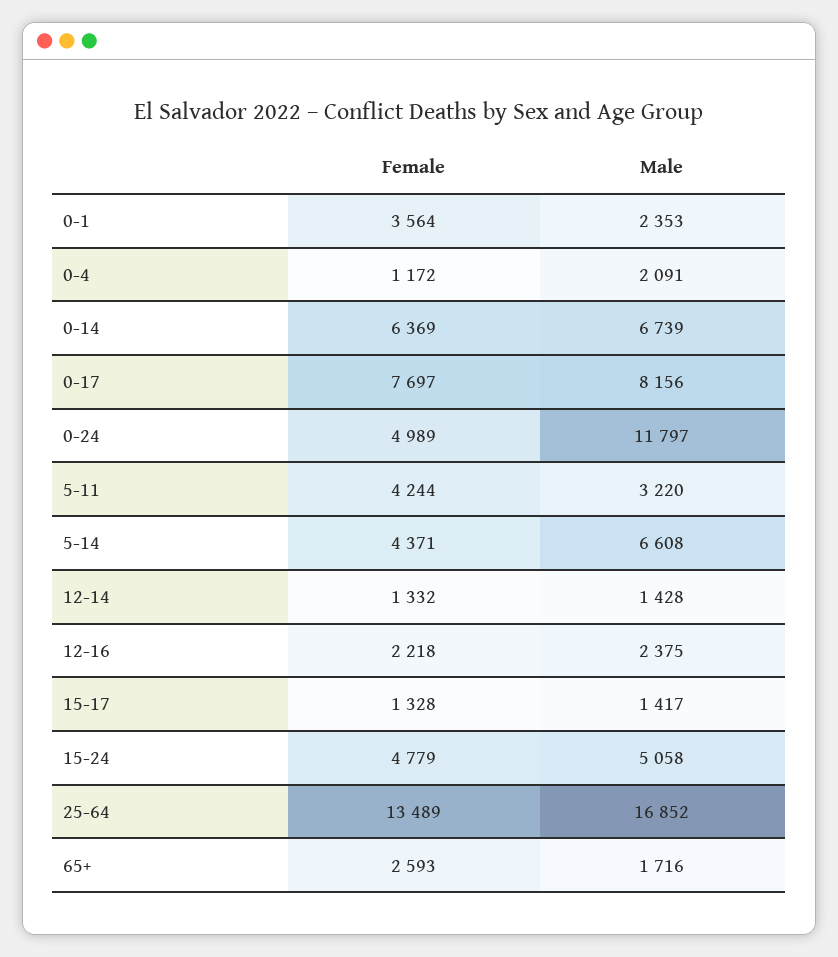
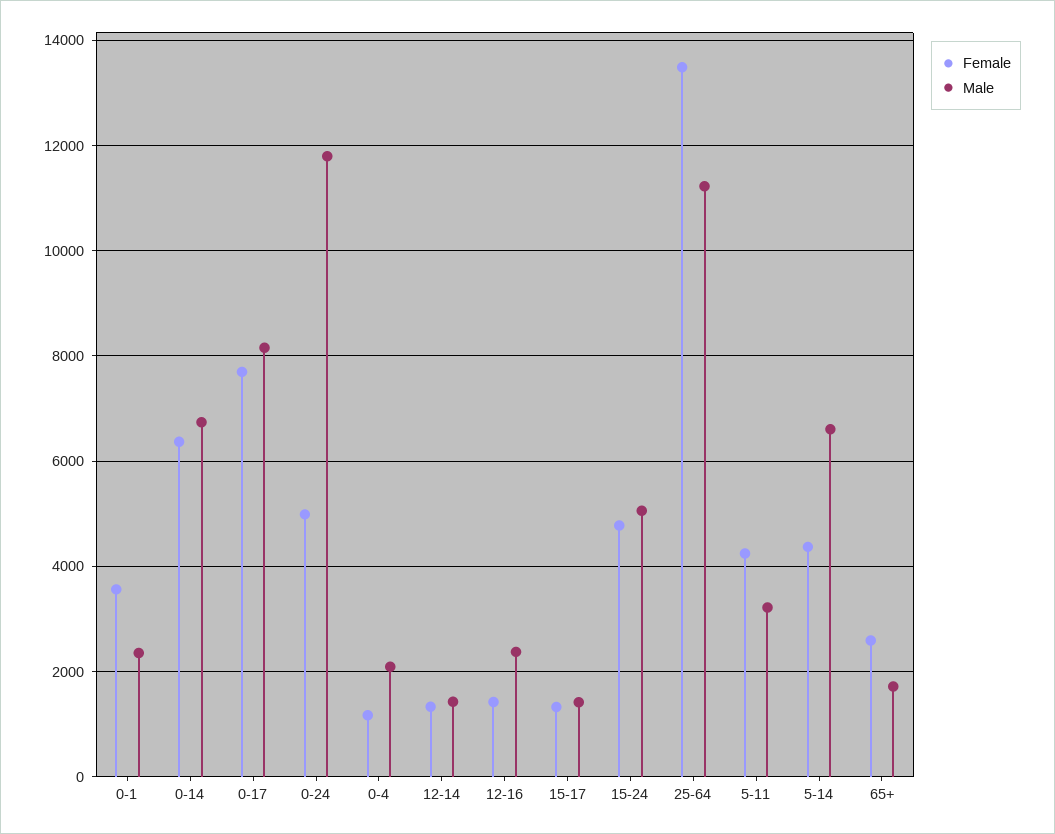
  {
    "Female": {
      "0-1": 3564,
      "0-4": 1172,
      "0-14": 6369,
      "0-17": 7697,
      "0-24": 4989,
      "5-11": 4244,
      "5-14": 4371,
      "12-14": 1332,
-     "12-16": 2218,
+     "12-16": 1400,
      "15-17": 1328,
      "15-24": 4779,
      "25-64": 13489,
      "65+": 2593
    },
    "Male": {
      "0-1": 2353,
      "0-4": 2091,
      "0-14": 6739,
      "0-17": 8156,
      "0-24": 11797,
      "5-11": 3220,
      "5-14": 6608,
      "12-14": 1428,
      "12-16": 2375,
      "15-17": 1417,
      "15-24": 5058,
-     "25-64": 16852,
+     "25-64": 11200,
      "65+": 1716
    }
  }

